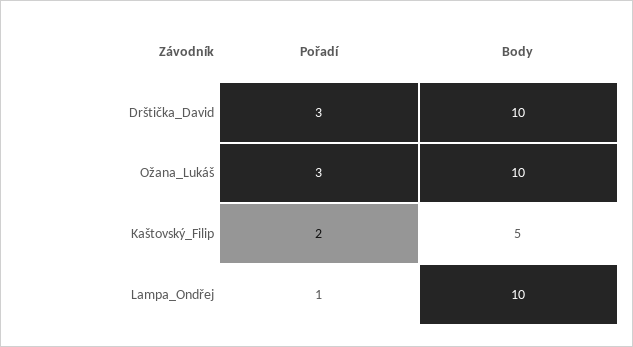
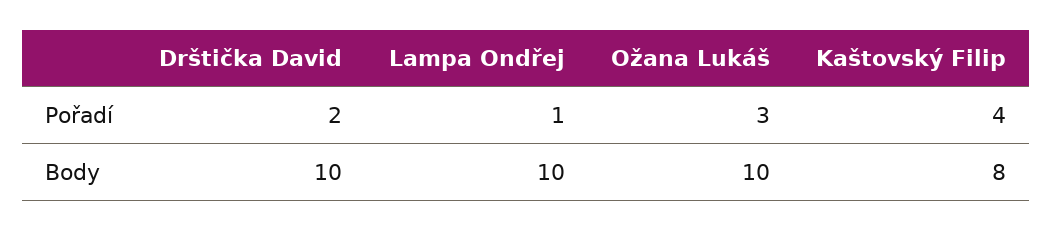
  {
    "Pořadí": {
-     "Drštička_David": 3,
+     "Drštička_David": 2,
      "Ožana_Lukáš": 3,
-     "Kaštovský_Filip": 2,
+     "Kaštovský_Filip": 4,
      "Lampa_Ondřej": 1
    },
    "Body": {
      "Drštička_David": 10,
      "Ožana_Lukáš": 10,
-     "Kaštovský_Filip": 5,
+     "Kaštovský_Filip": 8,
      "Lampa_Ondřej": 10
    }
  }

